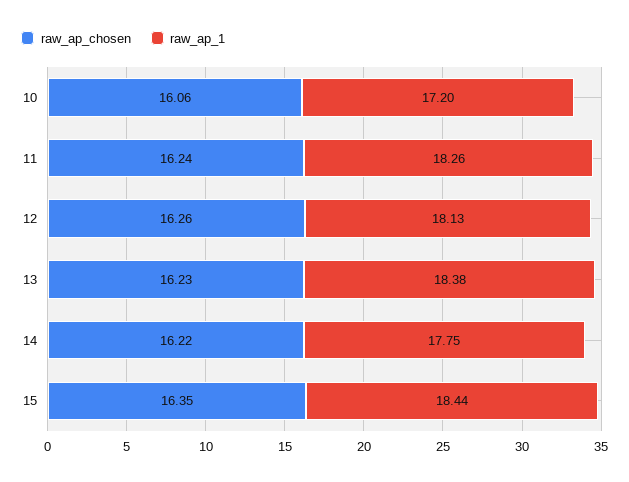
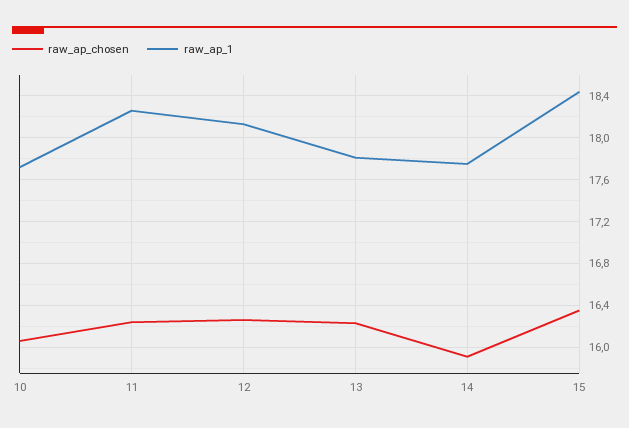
  {
    "raw_ap_chosen": {
      "10": 16.06,
      "11": 16.24,
      "12": 16.26,
      "13": 16.23,
-     "14": 16.22,
+     "14": 15.9,
      "15": 16.35
    },
    "raw_ap_1": {
-     "10": 17.2,
+     "10": 17.7,
      "11": 18.26,
      "12": 18.13,
-     "13": 18.38,
+     "13": 17.8,
      "14": 17.75,
      "15": 18.44
    }
  }

